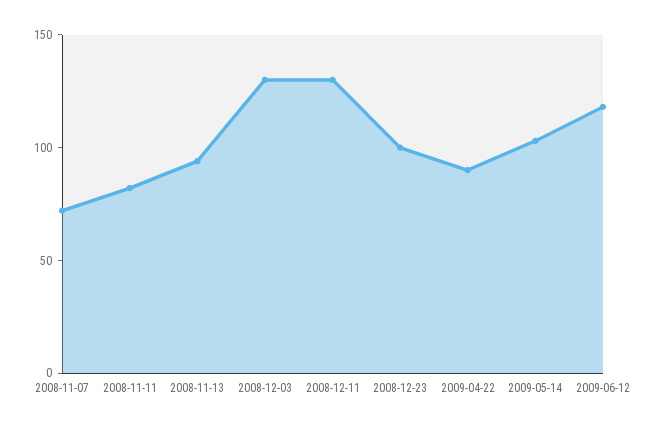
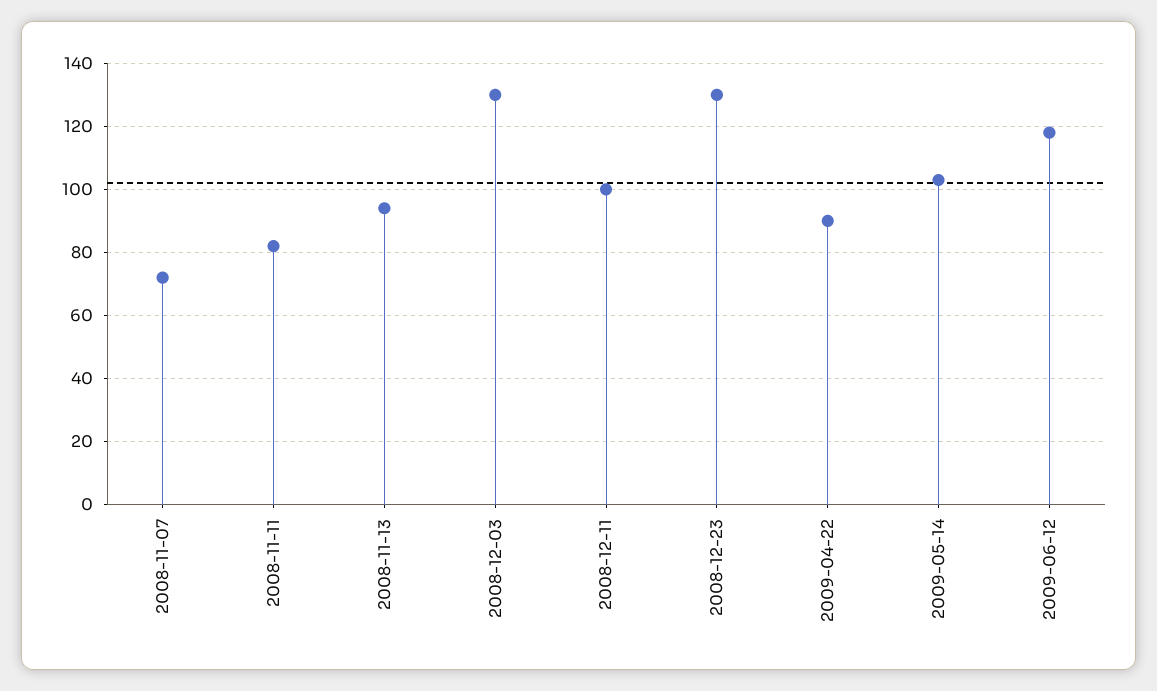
  {
    "2008-11-07": 70,
    "2008-11-11": 80,
    "2008-11-13": 95,
    "2008-12-03": 130,
-   "2008-12-11": 130,
+   "2008-12-11": 100,
-   "2008-12-23": 100,
+   "2008-12-23": 130,
    "2009-04-22": 90,
    "2009-05-14": 105,
    "2009-06-12": 120
  }

